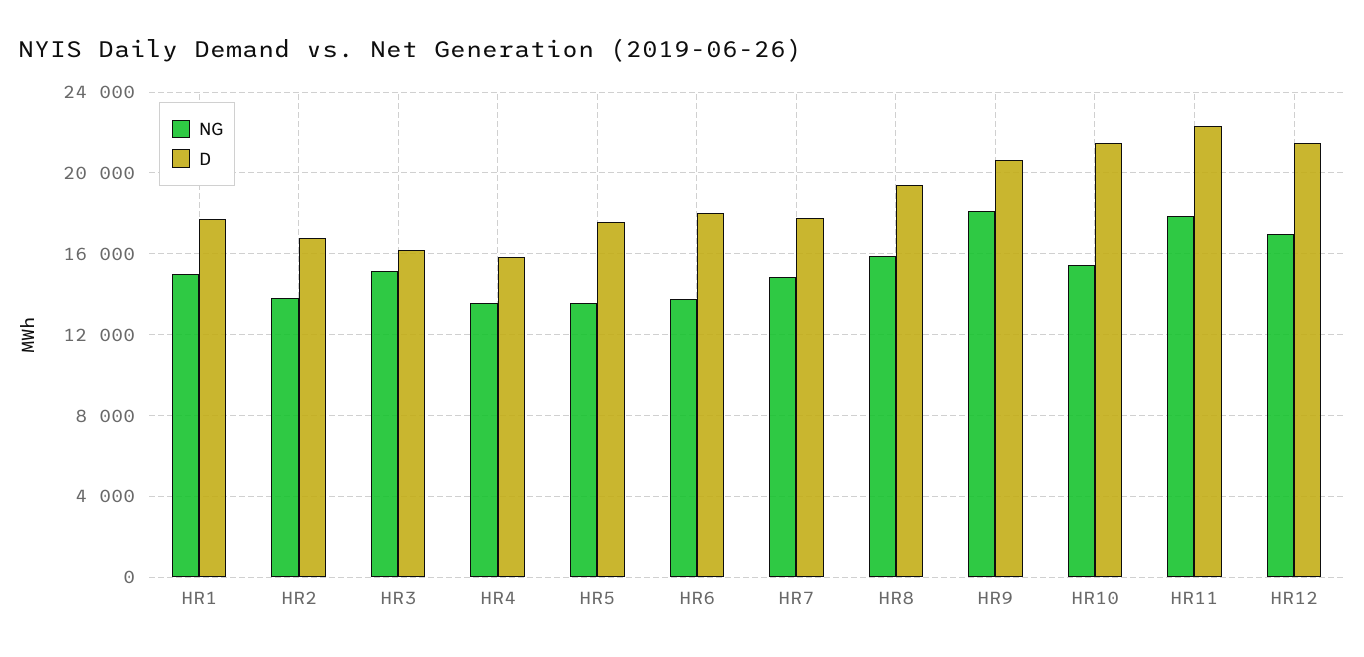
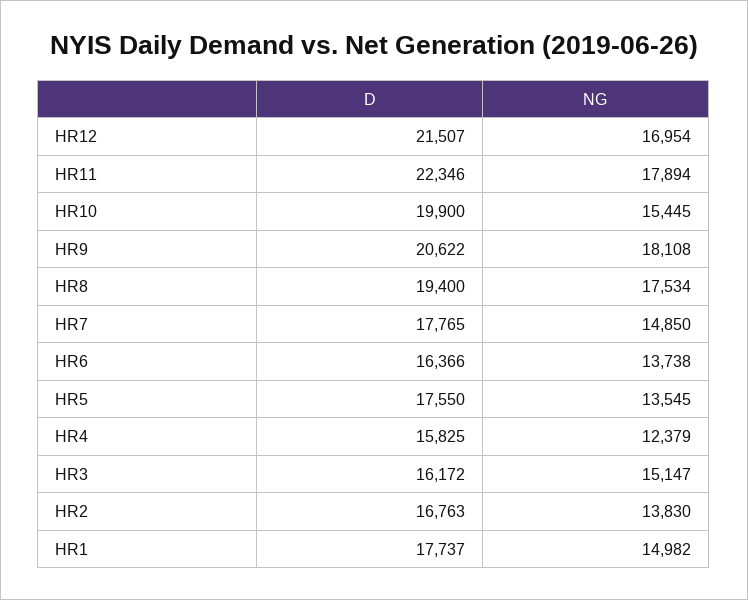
  {
    "NG": {
      "HR1": 14982,
      "HR2": 13830,
      "HR3": 15147,
-     "HR4": 13500,
+     "HR4": 12379,
      "HR5": 13545,
      "HR6": 13738,
      "HR7": 14850,
-     "HR8": 16000,
+     "HR8": 17534,
      "HR9": 18108,
      "HR10": 15445,
      "HR11": 17894,
      "HR12": 16954
    },
    "D": {
      "HR1": 17737,
      "HR2": 16763,
      "HR3": 16172,
      "HR4": 15825,
      "HR5": 17550,
-     "HR6": 18000,
+     "HR6": 16366,
      "HR7": 17765,
      "HR8": 19400,
      "HR9": 20622,
-     "HR10": 21500,
+     "HR10": 19900,
      "HR11": 22346,
      "HR12": 21507
    }
  }

